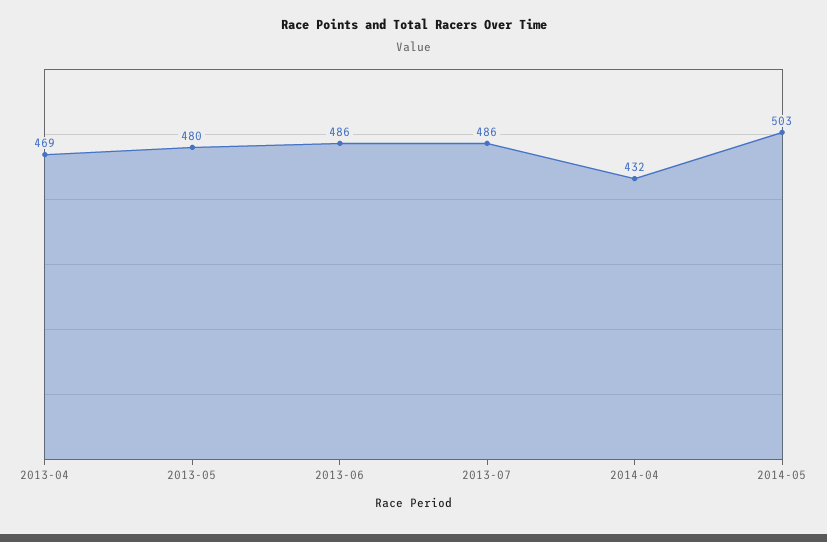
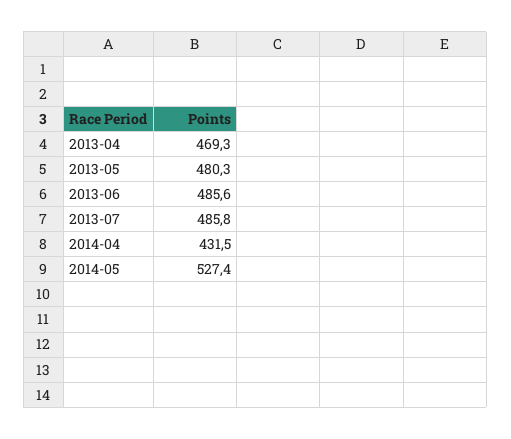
  {
    "2013-04": 469.3,
    "2013-05": 480.3,
    "2013-06": 485.6,
    "2013-07": 485.8,
    "2014-04": 431.5,
-   "2014-05": 503
+   "2014-05": 527.4
  }

